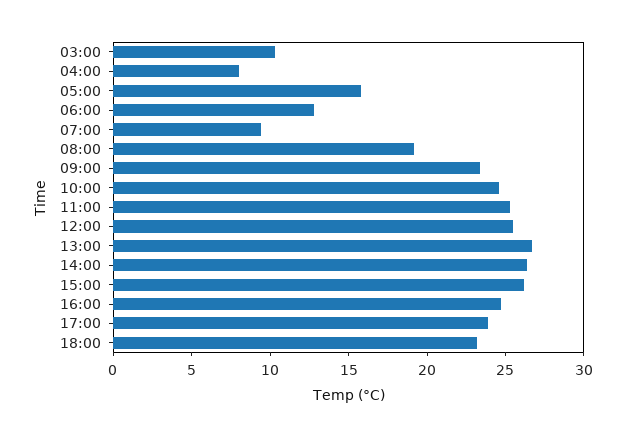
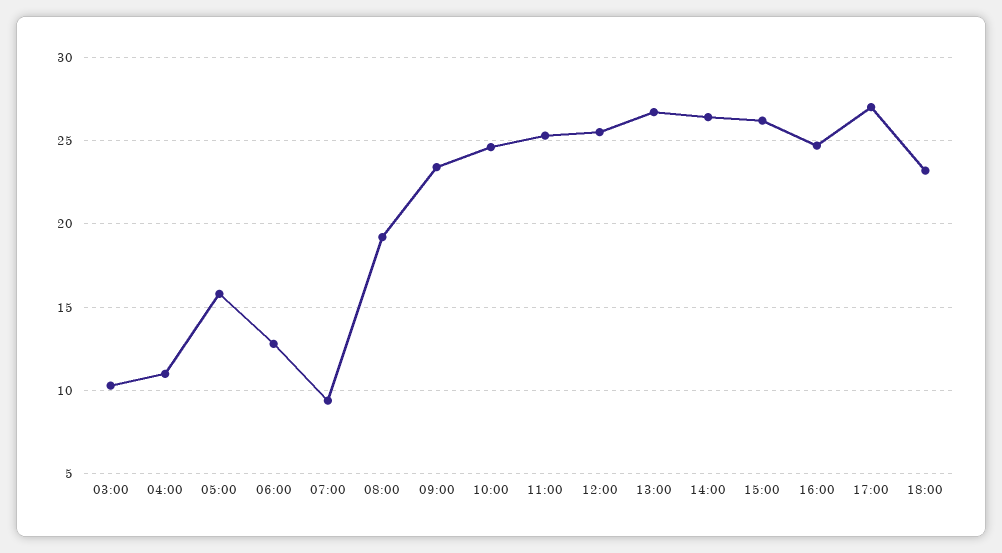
  {
    "03:00": 10.5,
-   "04:00": 8,
+   "04:00": 11,
    "05:00": 16,
    "06:00": 13,
    "07:00": 9.5,
    "08:00": 19,
    "09:00": 23.5,
    "10:00": 24.5,
    "11:00": 25.5,
    "12:00": 25.5,
    "13:00": 26.5,
    "14:00": 26.5,
    "15:00": 26,
    "16:00": 24.5,
-   "17:00": 24,
+   "17:00": 27,
    "18:00": 23
  }

